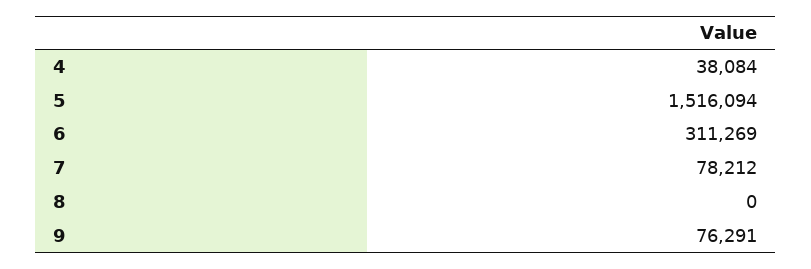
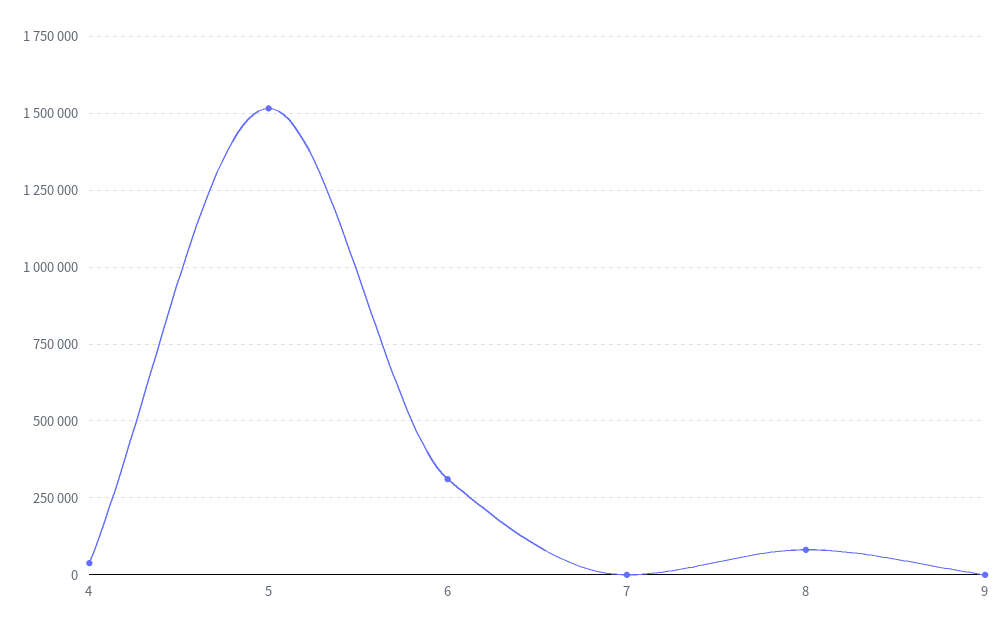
  {
    "4": 38084,
    "5": 1516094,
    "6": 311269,
-   "7": 78212,
+   "7": 0,
-   "8": 0,
+   "8": 75000,
-   "9": 76291
+   "9": 0
  }

